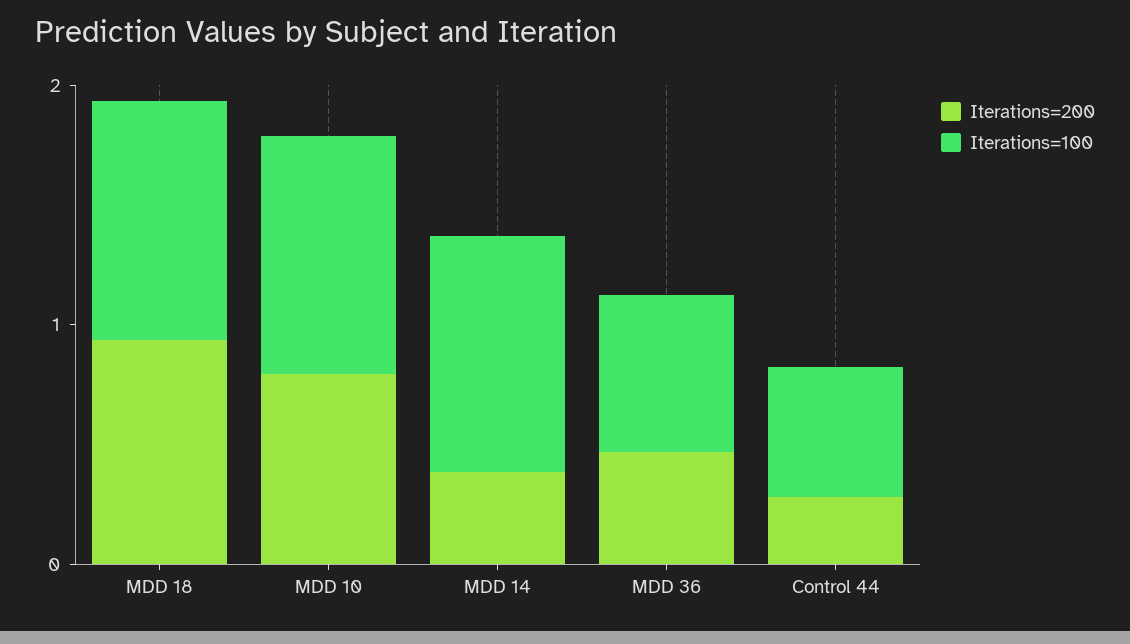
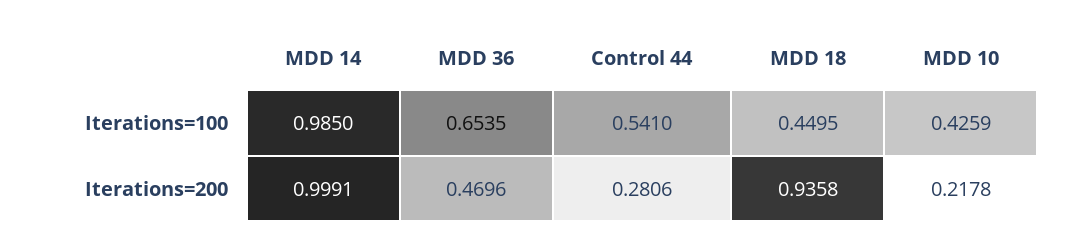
  {
    "Iterations=200": {
      "MDD 18": 0.9358,
-     "MDD 10": 0.8,
+     "MDD 10": 0.2178,
-     "MDD 14": 0.4,
+     "MDD 14": 0.9991,
      "MDD 36": 0.4696,
      "Control 44": 0.2806
    },
    "Iterations=100": {
-     "MDD 18": 1,
+     "MDD 18": 0.4495,
-     "MDD 10": 1,
+     "MDD 10": 0.4259,
      "MDD 14": 0.985,
      "MDD 36": 0.6535,
      "Control 44": 0.541
    }
  }

